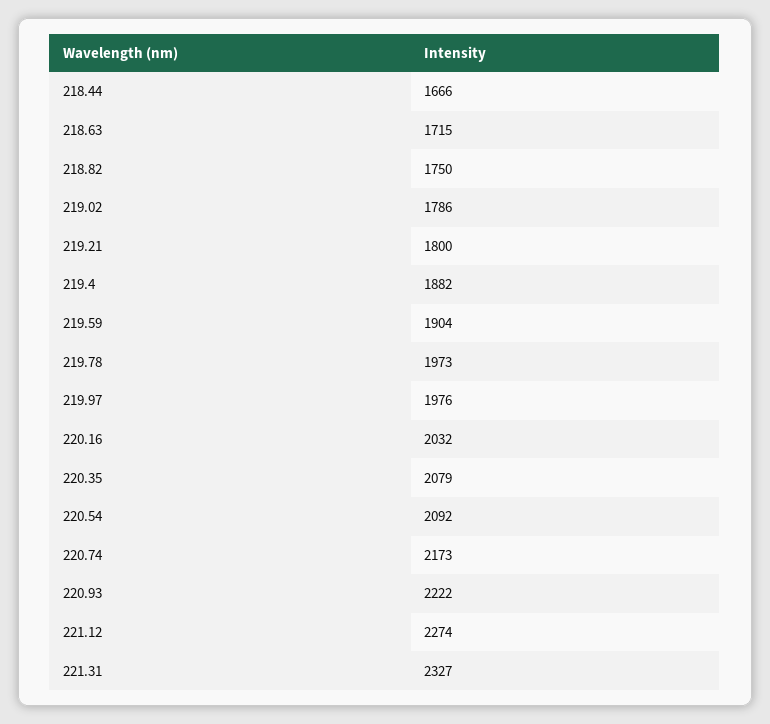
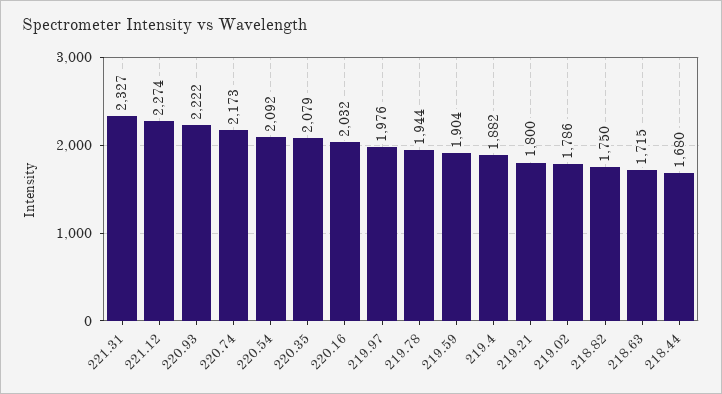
  {
-   "218.44": 1666,
+   "218.44": 1680,
    "218.63": 1715,
    "218.82": 1750,
    "219.02": 1786,
    "219.21": 1800,
    "219.4": 1882,
    "219.59": 1904,
-   "219.78": 1973,
+   "219.78": 1944,
    "219.97": 1976,
    "220.16": 2032,
    "220.35": 2079,
    "220.54": 2092,
    "220.74": 2173,
    "220.93": 2222,
    "221.12": 2274,
    "221.31": 2327
  }

